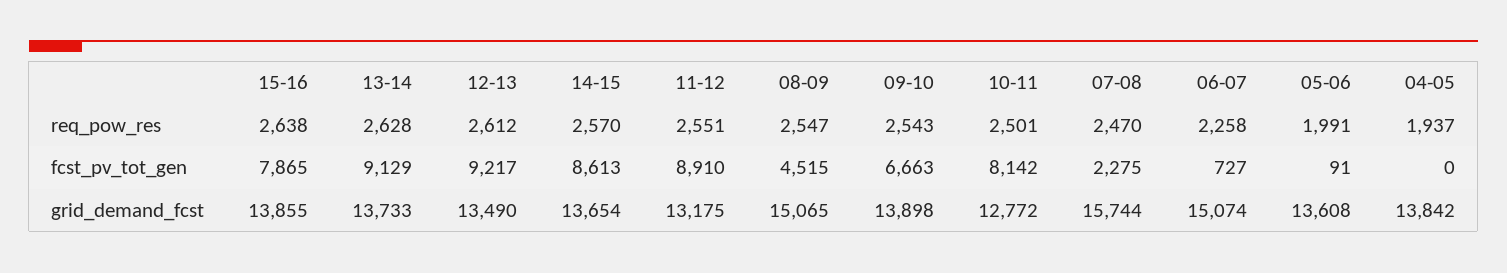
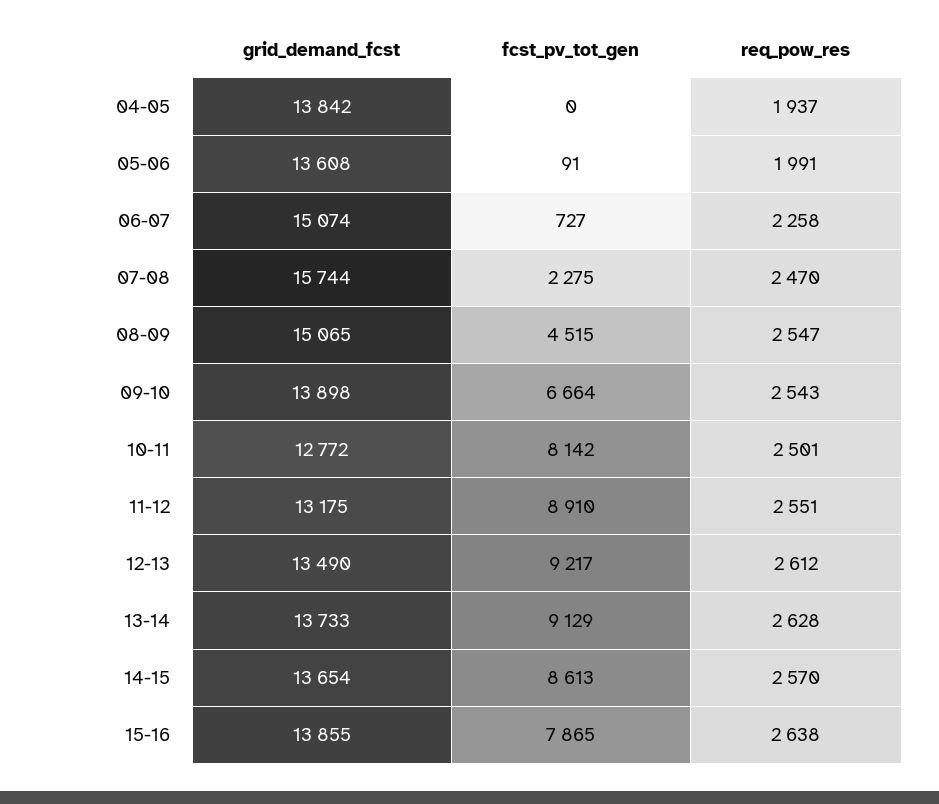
  {
    "15-16": {
      "req_pow_res": 2638,
      "fcst_pv_tot_gen": 7865,
      "grid_demand_fcst": 13855
    },
    "13-14": {
      "req_pow_res": 2628,
      "fcst_pv_tot_gen": 9129,
      "grid_demand_fcst": 13733
    },
    "12-13": {
      "req_pow_res": 2612,
      "fcst_pv_tot_gen": 9217,
      "grid_demand_fcst": 13490
    },
    "14-15": {
      "req_pow_res": 2570,
      "fcst_pv_tot_gen": 8613,
      "grid_demand_fcst": 13654
    },
    "11-12": {
      "req_pow_res": 2551,
      "fcst_pv_tot_gen": 8910,
      "grid_demand_fcst": 13175
    },
    "08-09": {
      "req_pow_res": 2547,
      "fcst_pv_tot_gen": 4515,
      "grid_demand_fcst": 15065
    },
    "09-10": {
      "req_pow_res": 2543,
-     "fcst_pv_tot_gen": 6663,
+     "fcst_pv_tot_gen": 6664,
      "grid_demand_fcst": 13898
    },
    "10-11": {
      "req_pow_res": 2501,
      "fcst_pv_tot_gen": 8142,
      "grid_demand_fcst": 12772
    },
    "07-08": {
      "req_pow_res": 2470,
      "fcst_pv_tot_gen": 2275,
      "grid_demand_fcst": 15744
    },
    "06-07": {
      "req_pow_res": 2258,
      "fcst_pv_tot_gen": 727,
      "grid_demand_fcst": 15074
    },
    "05-06": {
      "req_pow_res": 1991,
      "fcst_pv_tot_gen": 91,
      "grid_demand_fcst": 13608
    },
    "04-05": {
      "req_pow_res": 1937,
      "fcst_pv_tot_gen": 0,
      "grid_demand_fcst": 13842
    }
  }

